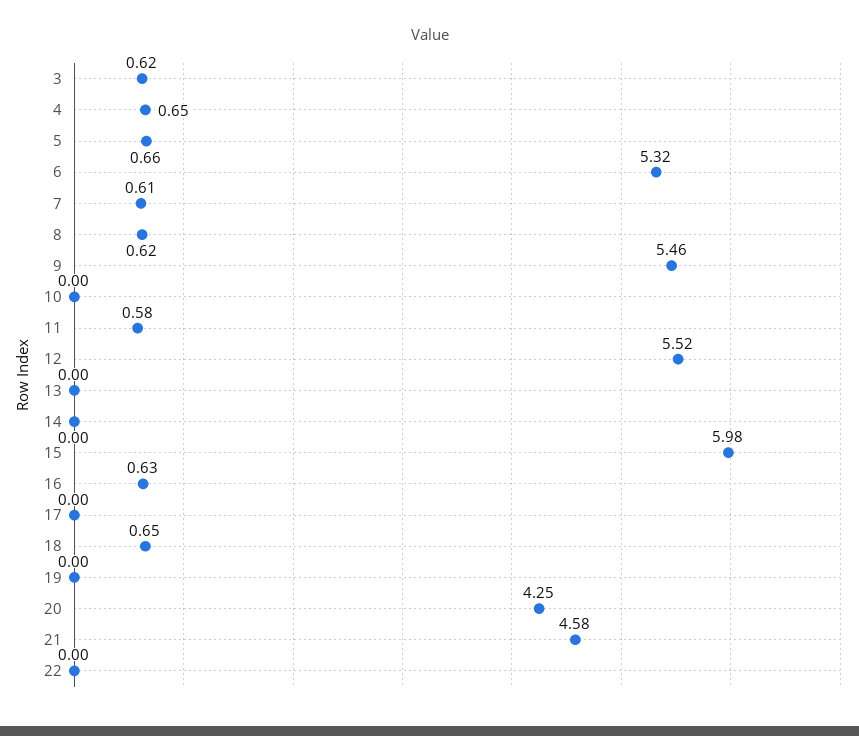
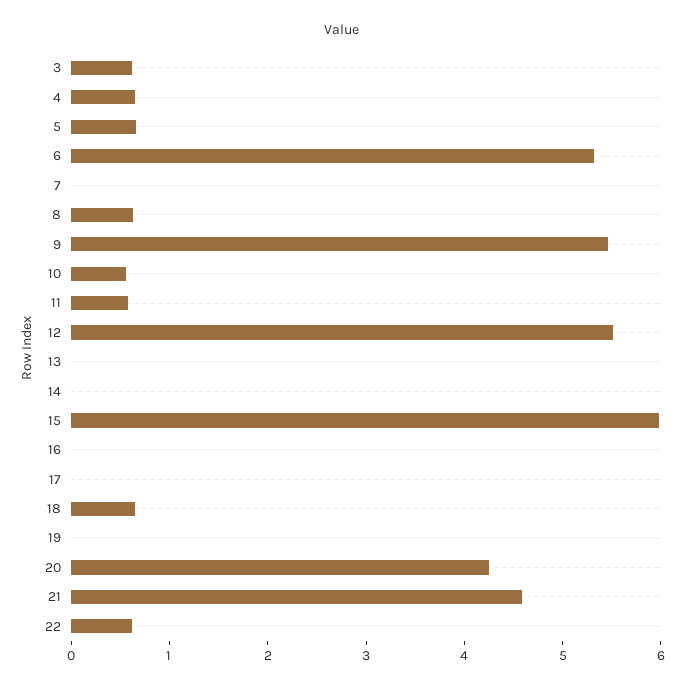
  {
    "3": 0.62,
    "4": 0.65,
    "5": 0.66,
    "6": 5.32,
-   "7": 0.61,
+   "7": 0,
    "8": 0.62,
    "9": 5.46,
-   "10": 0,
+   "10": 0.6,
    "11": 0.58,
    "12": 5.52,
    "13": 0,
    "14": 0,
    "15": 5.98,
-   "16": 0.63,
+   "16": 0,
    "17": 0,
    "18": 0.65,
    "19": 0,
    "20": 4.25,
    "21": 4.58,
-   "22": 0
+   "22": 0.6
  }

